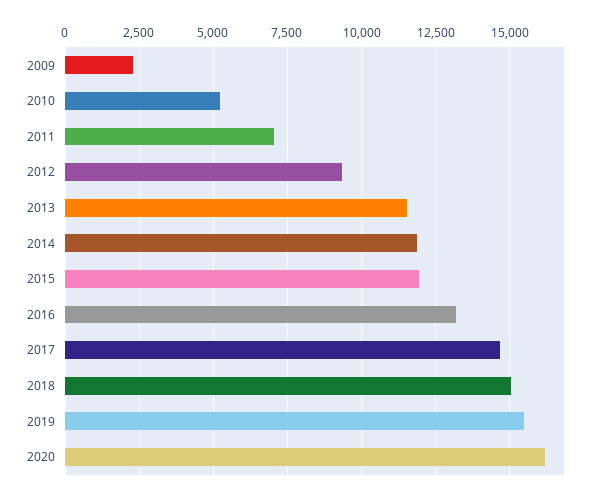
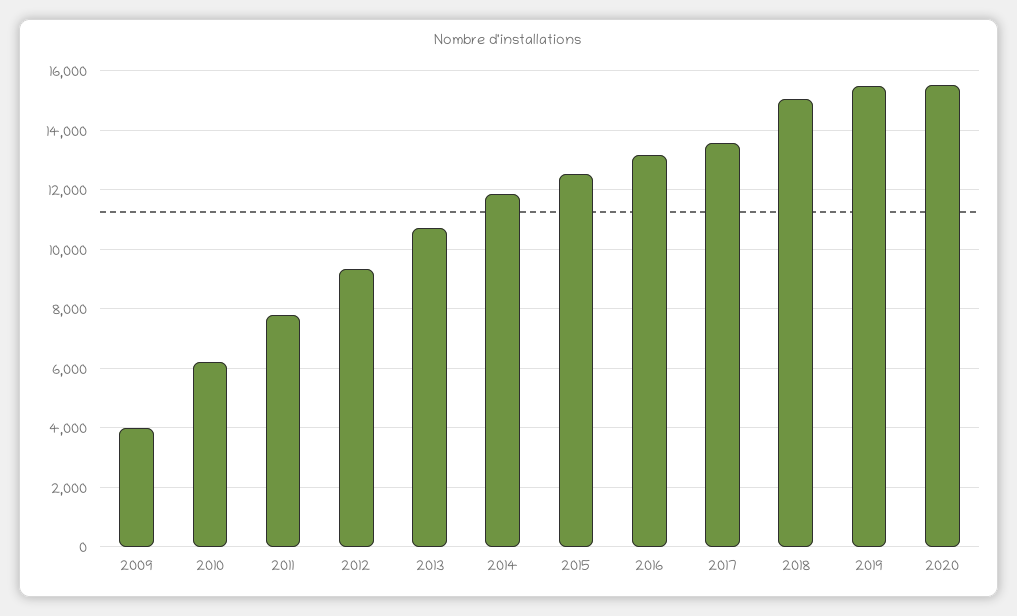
  {
-   "2009": 2250,
+   "2009": 4000,
-   "2010": 5250,
+   "2010": 6250,
-   "2011": 7000,
+   "2011": 7750,
    "2012": 9250,
-   "2013": 11500,
+   "2013": 10750,
    "2014": 11750,
-   "2015": 12000,
+   "2015": 12500,
    "2016": 13250,
-   "2017": 14750,
+   "2017": 13500,
    "2018": 15000,
    "2019": 15500,
-   "2020": 16250
+   "2020": 15500
  }

